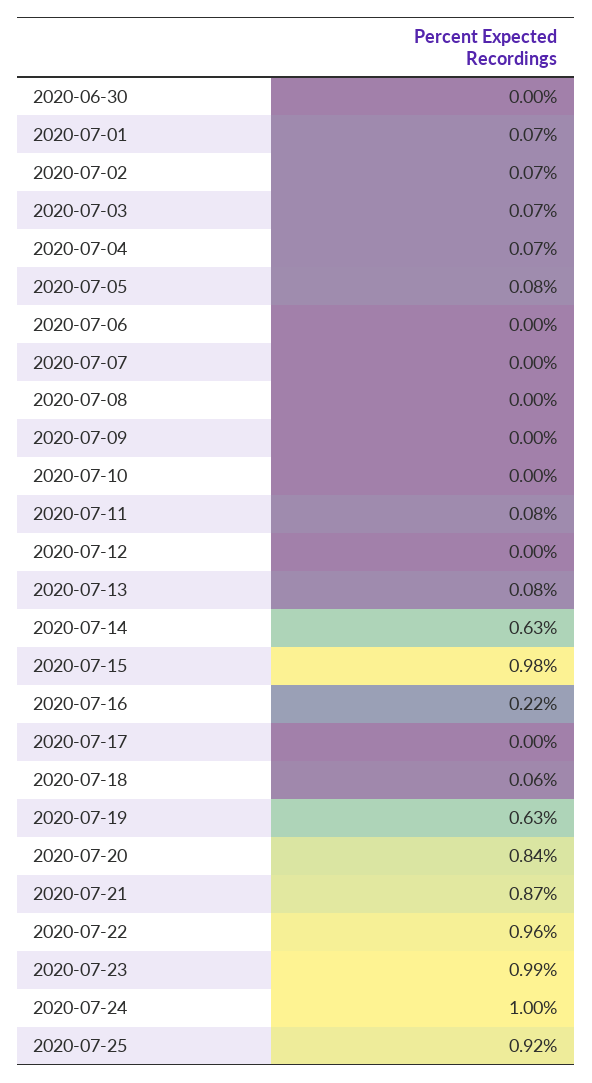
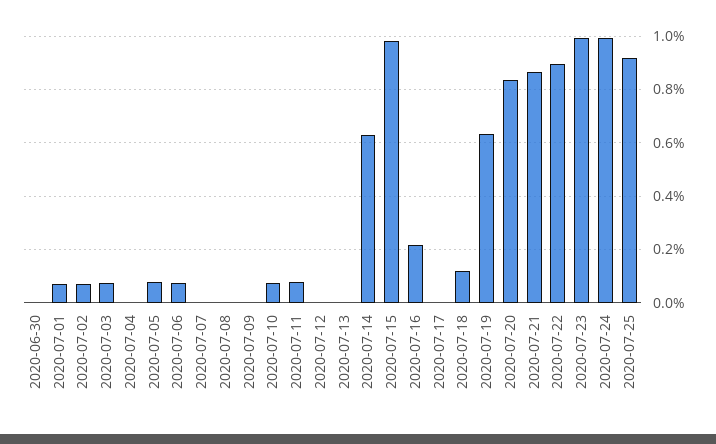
  {
    "2020-06-30": 0,
    "2020-07-01": 0.07,
    "2020-07-02": 0.07,
    "2020-07-03": 0.07,
-   "2020-07-04": 0.07,
+   "2020-07-04": 0,
    "2020-07-05": 0.08,
-   "2020-07-06": 0,
+   "2020-07-06": 0.075,
    "2020-07-07": 0,
    "2020-07-08": 0,
    "2020-07-09": 0,
-   "2020-07-10": 0,
+   "2020-07-10": 0.075,
    "2020-07-11": 0.08,
    "2020-07-12": 0,
-   "2020-07-13": 0.08,
+   "2020-07-13": 0,
    "2020-07-14": 0.63,
    "2020-07-15": 0.98,
    "2020-07-16": 0.22,
    "2020-07-17": 0,
-   "2020-07-18": 0.06,
+   "2020-07-18": 0.125,
    "2020-07-19": 0.63,
    "2020-07-20": 0.84,
    "2020-07-21": 0.87,
-   "2020-07-22": 0.96,
+   "2020-07-22": 0.9,
    "2020-07-23": 0.99,
    "2020-07-24": 1,
    "2020-07-25": 0.92
  }

